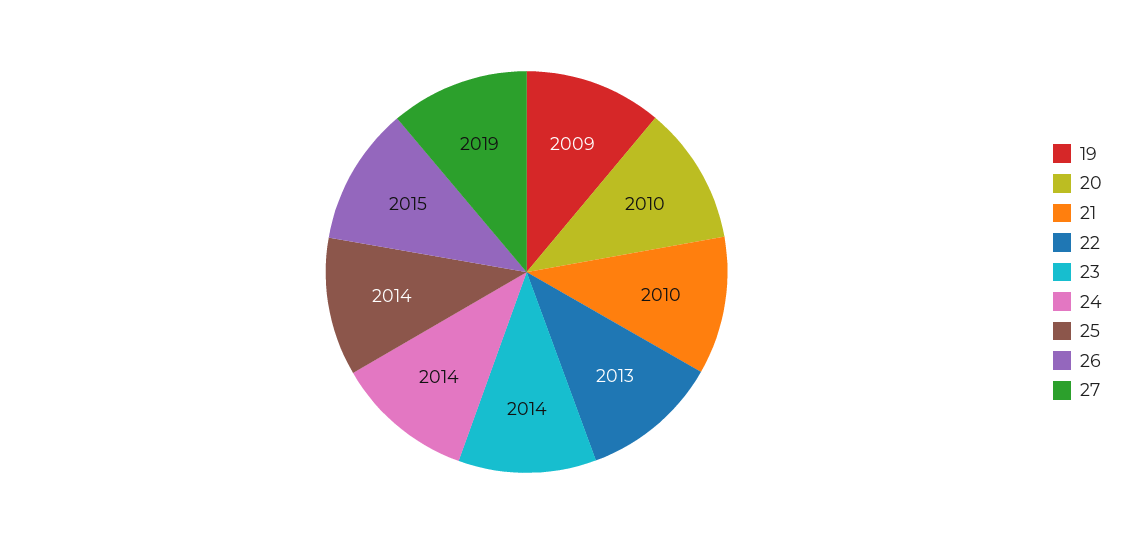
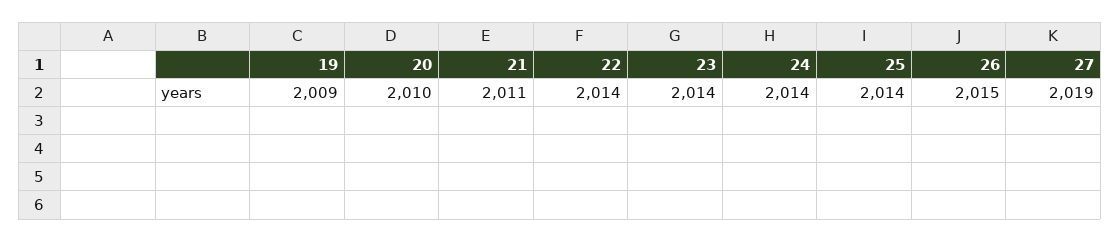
  {
    "19": 2009,
    "20": 2010,
-   "21": 2010,
+   "21": 2011,
-   "22": 2013,
+   "22": 2014,
    "23": 2014,
    "24": 2014,
    "25": 2014,
    "26": 2015,
    "27": 2019
  }

